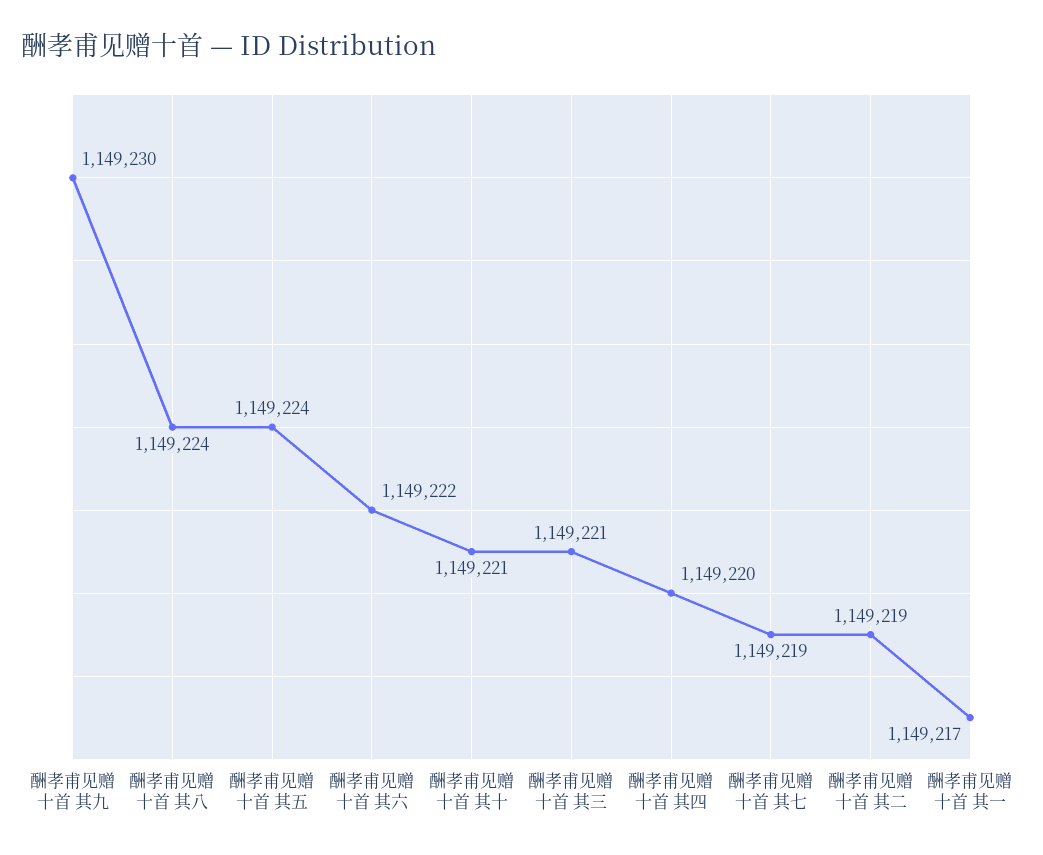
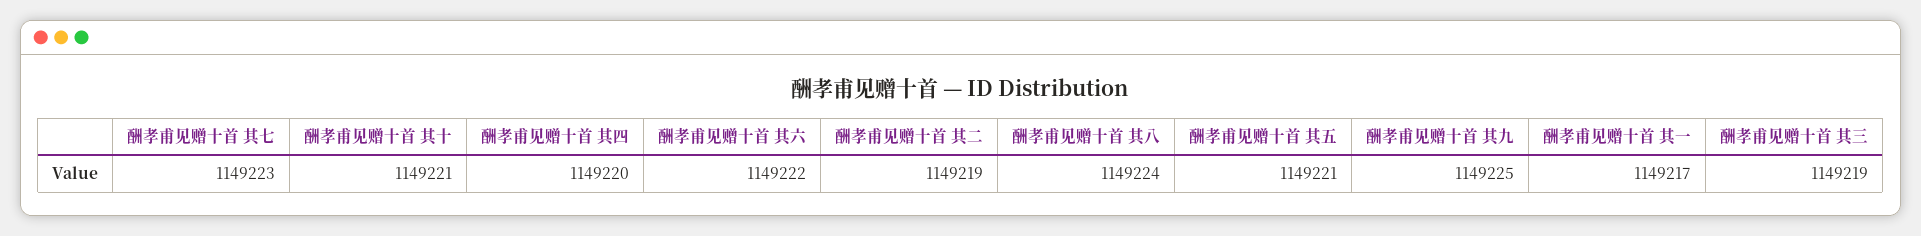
  {
-   "酬孝甫见赠十首 其九": 1149230,
+   "酬孝甫见赠十首 其九": 1149225,
    "酬孝甫见赠十首 其八": 1149224,
-   "酬孝甫见赠十首 其五": 1149224,
+   "酬孝甫见赠十首 其五": 1149221,
    "酬孝甫见赠十首 其六": 1149222,
    "酬孝甫见赠十首 其十": 1149221,
-   "酬孝甫见赠十首 其三": 1149221,
+   "酬孝甫见赠十首 其三": 1149219,
    "酬孝甫见赠十首 其四": 1149220,
-   "酬孝甫见赠十首 其七": 1149219,
+   "酬孝甫见赠十首 其七": 1149223,
    "酬孝甫见赠十首 其二": 1149219,
    "酬孝甫见赠十首 其一": 1149217
  }

